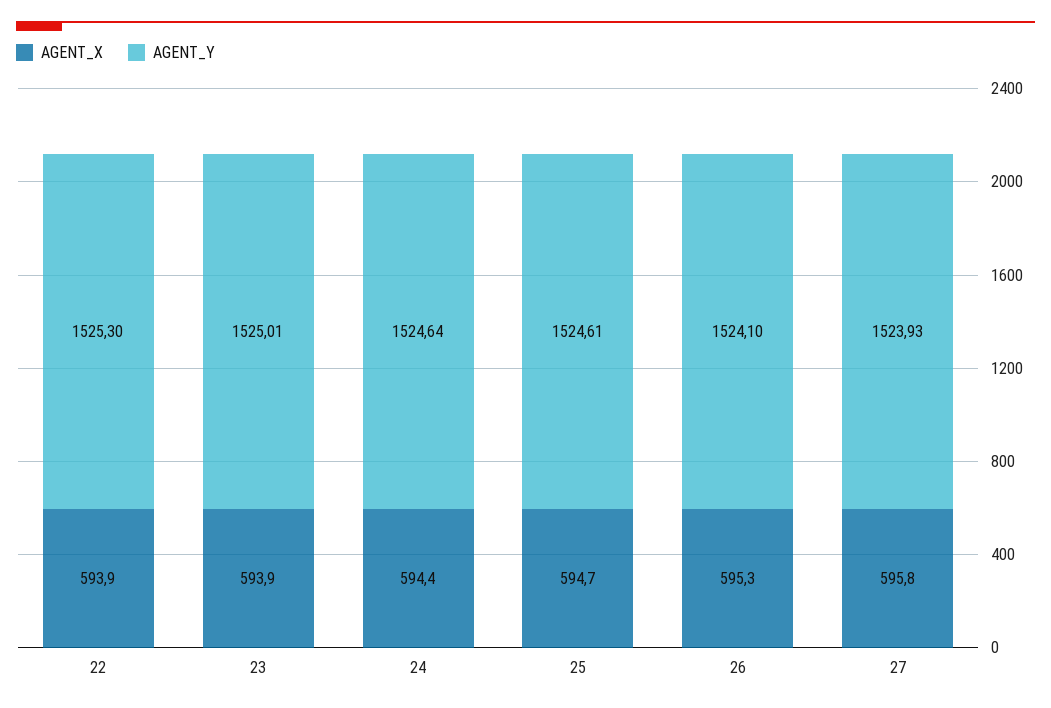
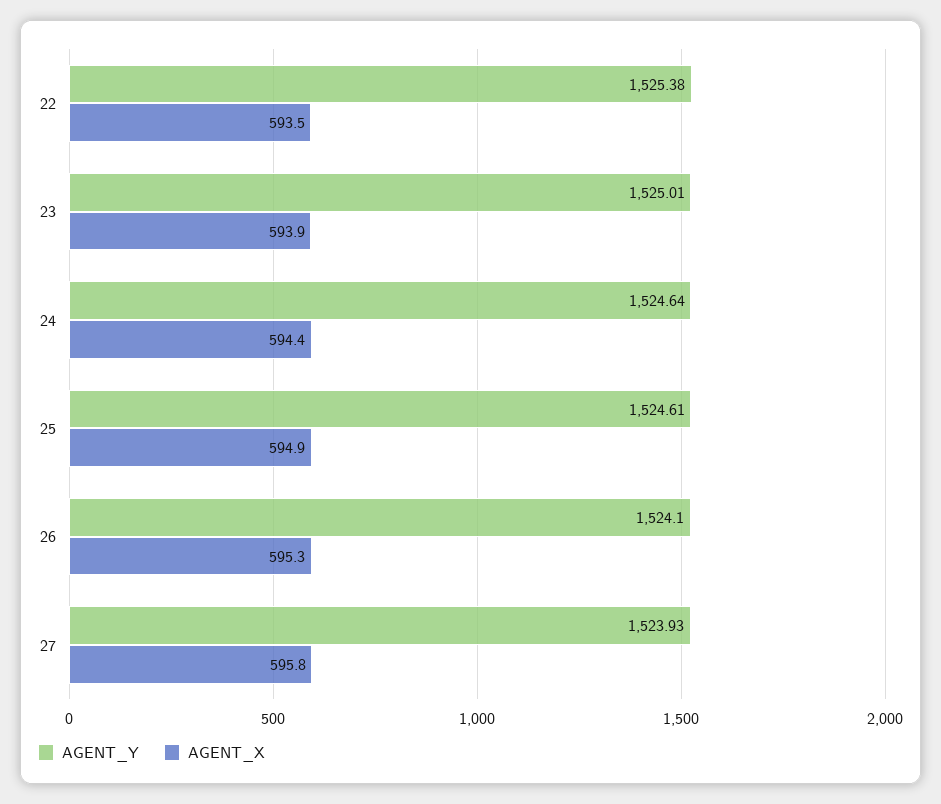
  {
    "AGENT_X": {
-     "22": 593.9,
+     "22": 593.5,
      "23": 593.9,
      "24": 594.4,
-     "25": 594.7,
+     "25": 594.9,
      "26": 595.3,
      "27": 595.8
    },
    "AGENT_Y": {
-     "22": 1525.3,
+     "22": 1525.38,
      "23": 1525.01,
      "24": 1524.64,
      "25": 1524.61,
      "26": 1524.1,
      "27": 1523.93
    }
  }

